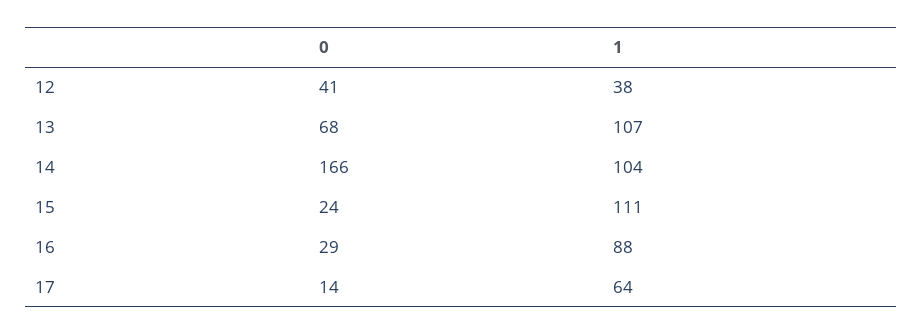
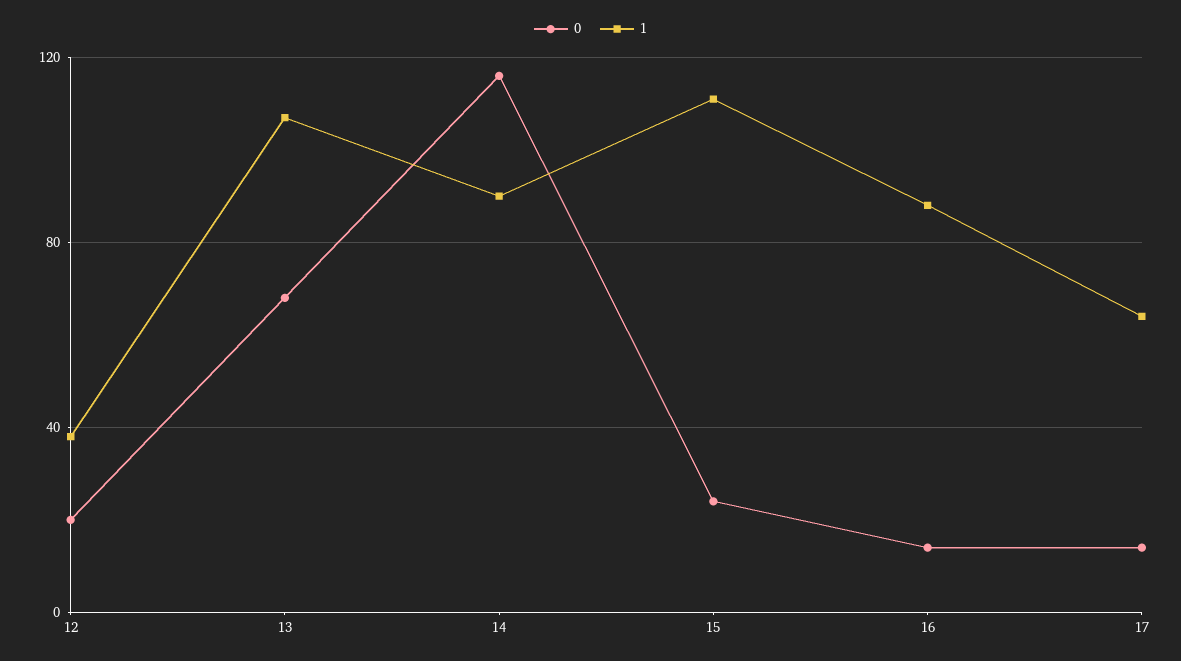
  {
    "0": {
-     "12": 41,
+     "12": 20,
      "13": 68,
-     "14": 166,
+     "14": 115,
      "15": 24,
-     "16": 29,
+     "16": 15,
      "17": 14
    },
    "1": {
      "12": 38,
      "13": 107,
-     "14": 104,
+     "14": 90,
      "15": 111,
      "16": 88,
      "17": 64
    }
  }

